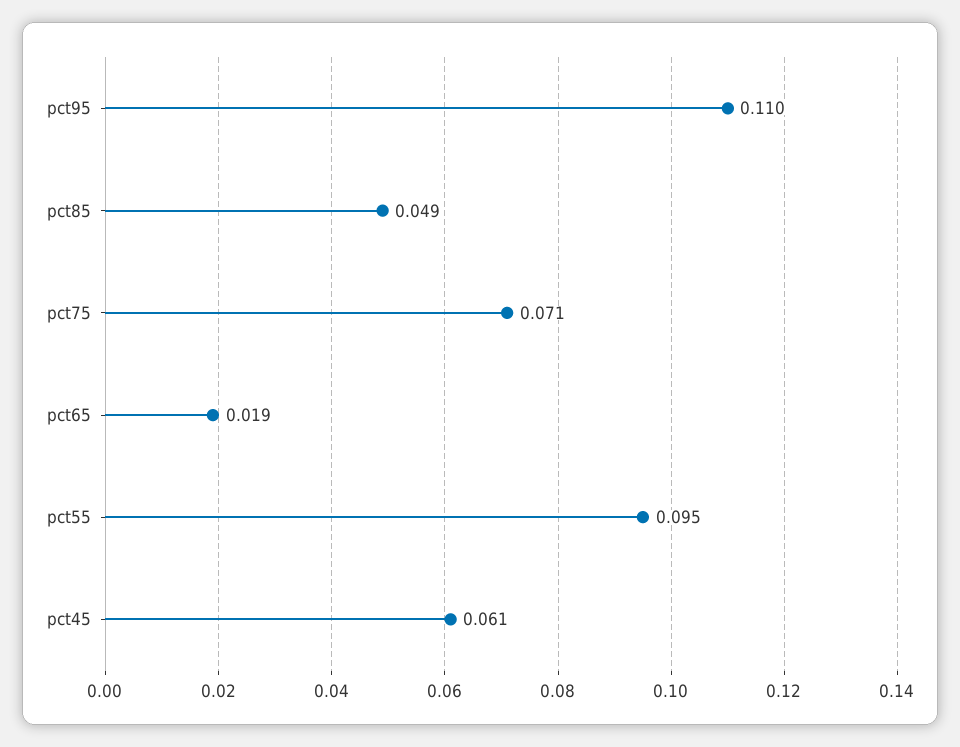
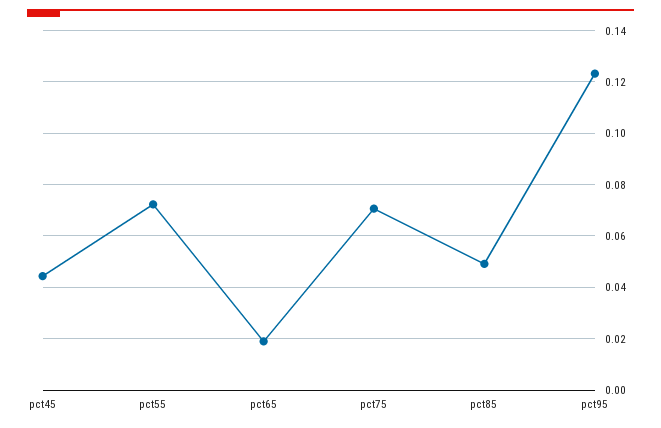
  {
-   "pct95": 0.11,
+   "pct95": 0.1225,
    "pct85": 0.049,
    "pct75": 0.071,
    "pct65": 0.019,
-   "pct55": 0.095,
+   "pct55": 0.0725,
-   "pct45": 0.061
+   "pct45": 0.045
  }

